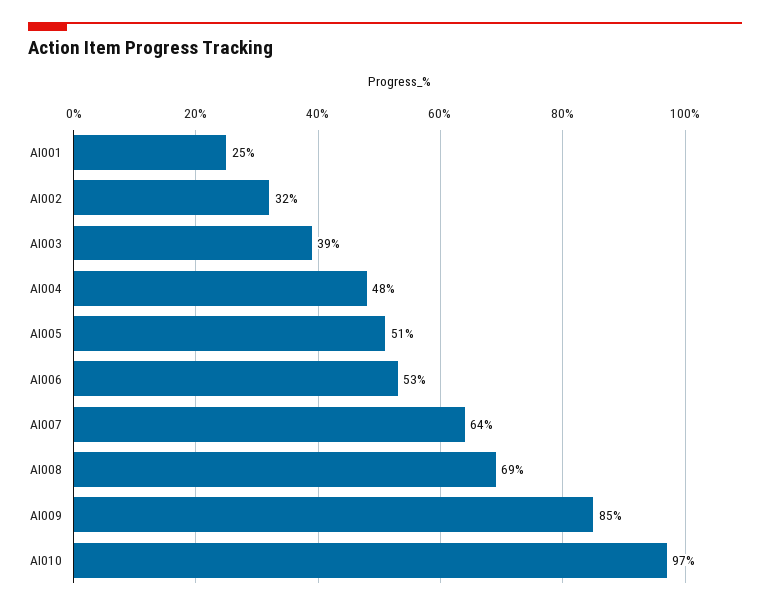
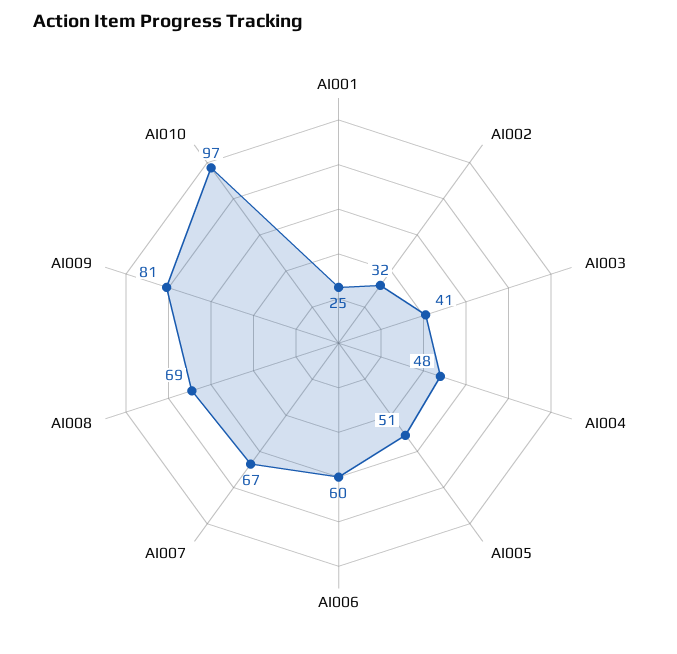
  {
    "AI001": 25,
    "AI002": 32,
-   "AI003": 39,
+   "AI003": 41,
    "AI004": 48,
    "AI005": 51,
-   "AI006": 53,
+   "AI006": 60,
-   "AI007": 64,
+   "AI007": 67,
    "AI008": 69,
-   "AI009": 85,
+   "AI009": 81,
    "AI010": 97
  }

